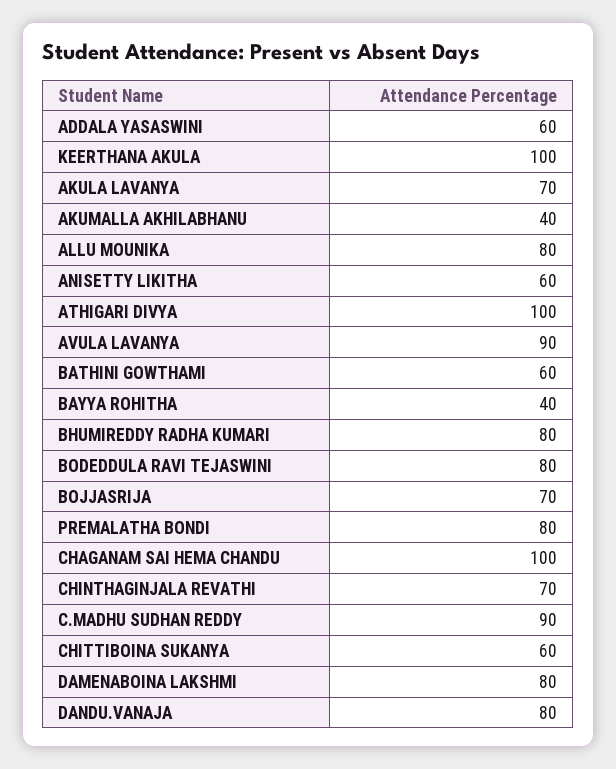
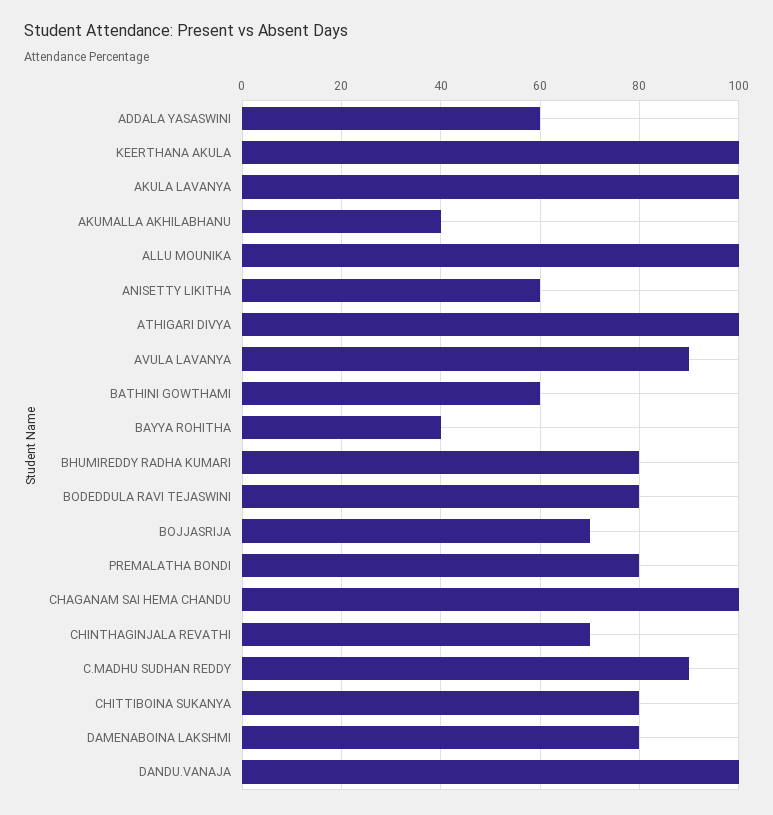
  {
    "ADDALA YASASWINI": 60,
    "KEERTHANA AKULA": 100,
-   "AKULA LAVANYA": 70,
+   "AKULA LAVANYA": 100,
    "AKUMALLA AKHILABHANU": 40,
-   "ALLU MOUNIKA": 80,
+   "ALLU MOUNIKA": 100,
    "ANISETTY LIKITHA": 60,
    "ATHIGARI DIVYA": 100,
    "AVULA LAVANYA": 90,
    "BATHINI GOWTHAMI": 60,
    "BAYYA ROHITHA": 40,
    "BHUMIREDDY RADHA KUMARI": 80,
    "BODEDDULA RAVI TEJASWINI": 80,
    "BOJJASRIJA": 70,
    "PREMALATHA BONDI": 80,
    "CHAGANAM SAI HEMA CHANDU": 100,
    "CHINTHAGINJALA REVATHI": 70,
    "C.MADHU SUDHAN REDDY": 90,
-   "CHITTIBOINA SUKANYA": 60,
+   "CHITTIBOINA SUKANYA": 80,
    "DAMENABOINA LAKSHMI": 80,
-   "DANDU.VANAJA": 80
+   "DANDU.VANAJA": 100
  }

